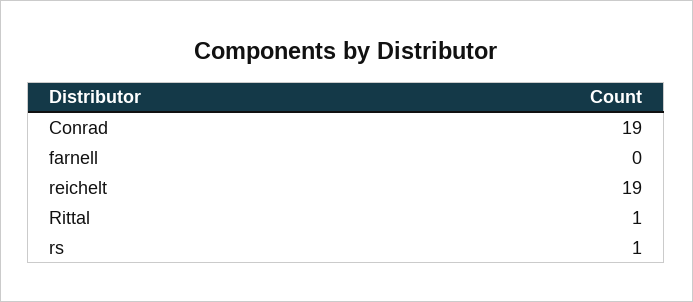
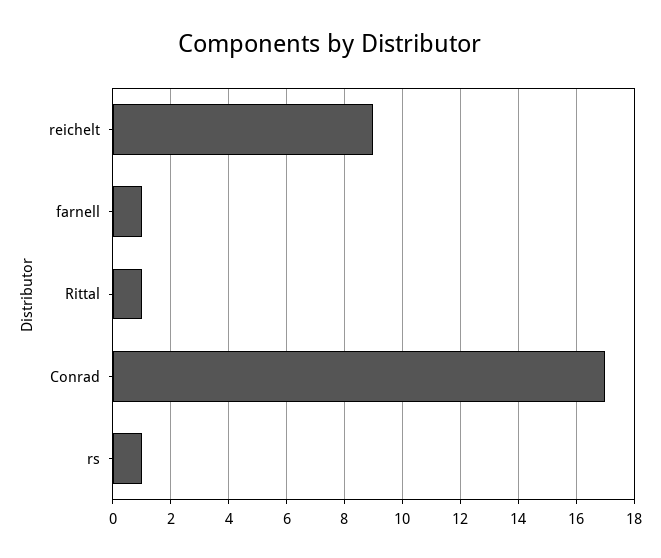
  {
-   "Conrad": 19,
+   "Conrad": 17,
-   "farnell": 0,
+   "farnell": 1,
-   "reichelt": 19,
+   "reichelt": 9,
    "Rittal": 1,
    "rs": 1
  }

